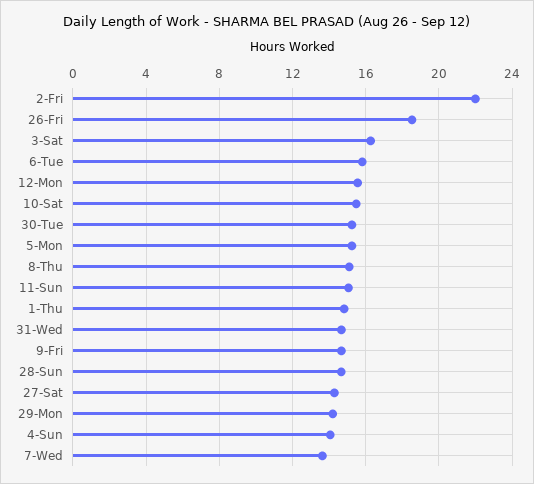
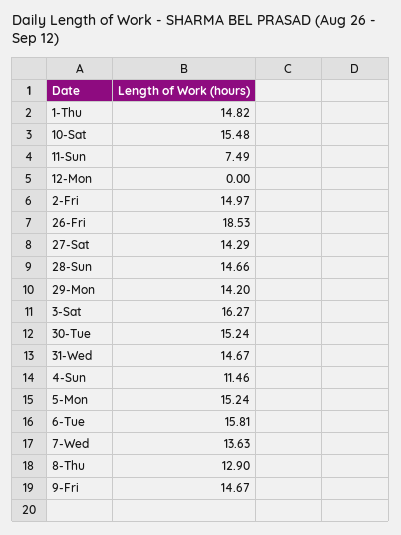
  {
-   "2-Fri": 22,
+   "2-Fri": 14.97,
    "26-Fri": 18.53,
    "3-Sat": 16.27,
    "6-Tue": 15.81,
-   "12-Mon": 15.5,
+   "12-Mon": 0,
    "10-Sat": 15.48,
    "30-Tue": 15.24,
    "5-Mon": 15.24,
-   "8-Thu": 15,
+   "8-Thu": 12.9,
-   "11-Sun": 15,
+   "11-Sun": 7.49,
    "1-Thu": 14.82,
    "31-Wed": 14.67,
    "9-Fri": 14.67,
    "28-Sun": 14.66,
    "27-Sat": 14.29,
    "29-Mon": 14.2,
-   "4-Sun": 14,
+   "4-Sun": 11.46,
    "7-Wed": 13.63
  }

